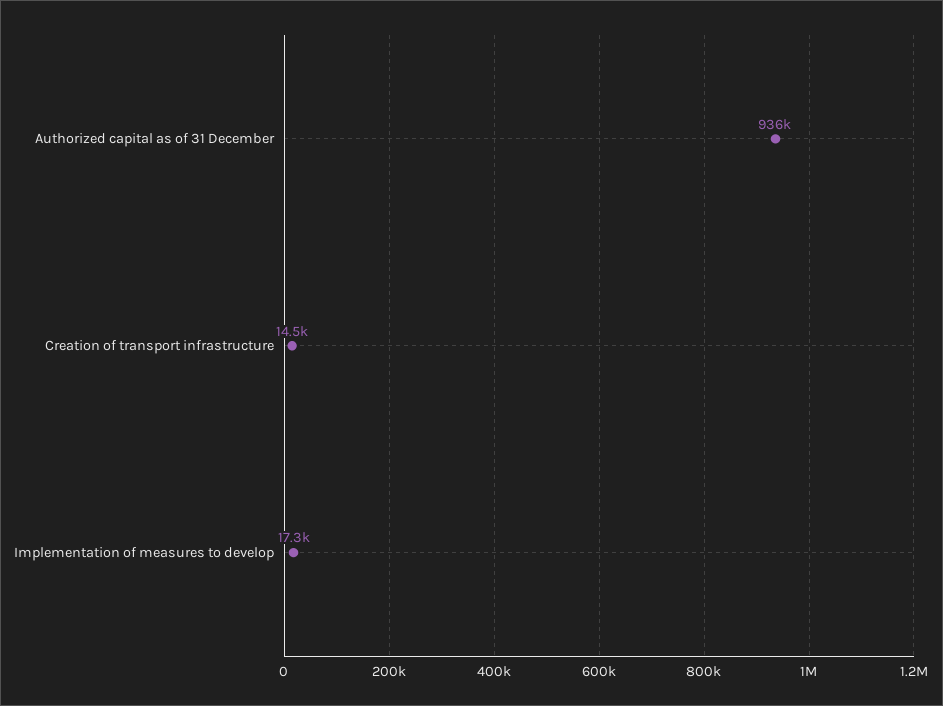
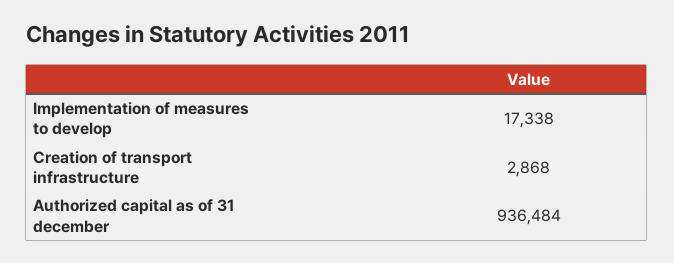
  {
    "Authorized capital as of 31 December": 936484,
-   "Creation of transport infrastructure": 14500,
+   "Creation of transport infrastructure": 2868,
    "Implementation of measures to develop": 17338
  }

